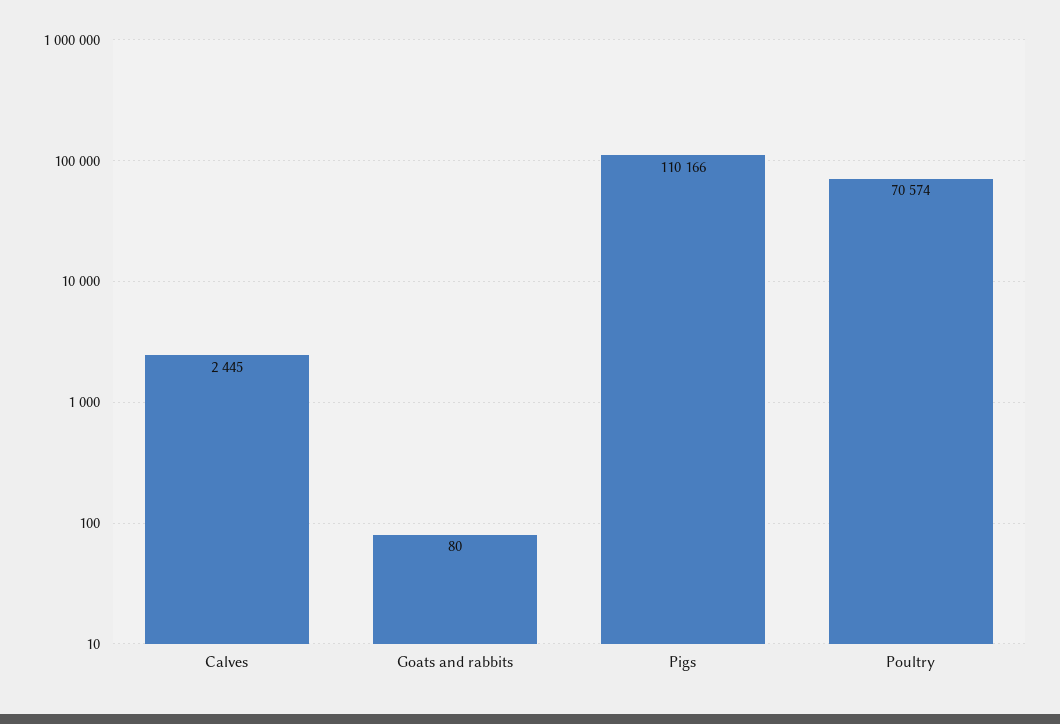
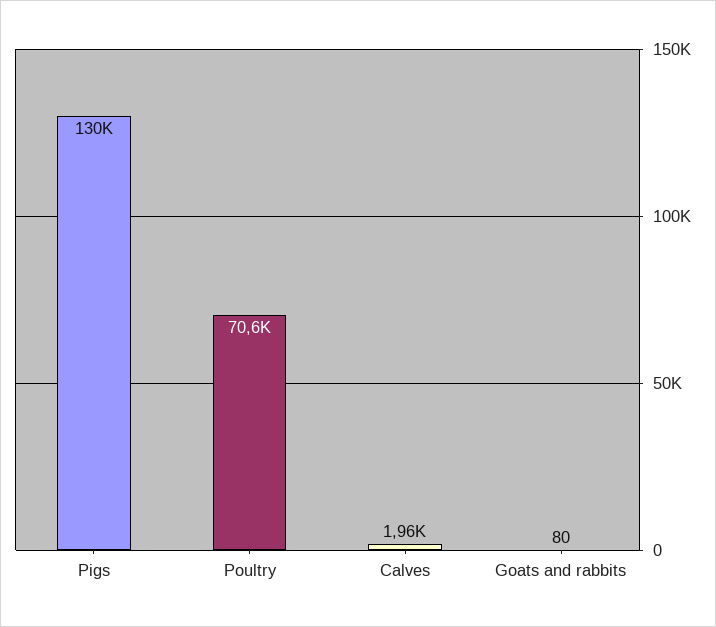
  {
-   "Calves": 2445,
+   "Calves": 1960,
    "Goats and rabbits": 80,
-   "Pigs": 110166,
+   "Pigs": 130000,
    "Poultry": 70574
  }

